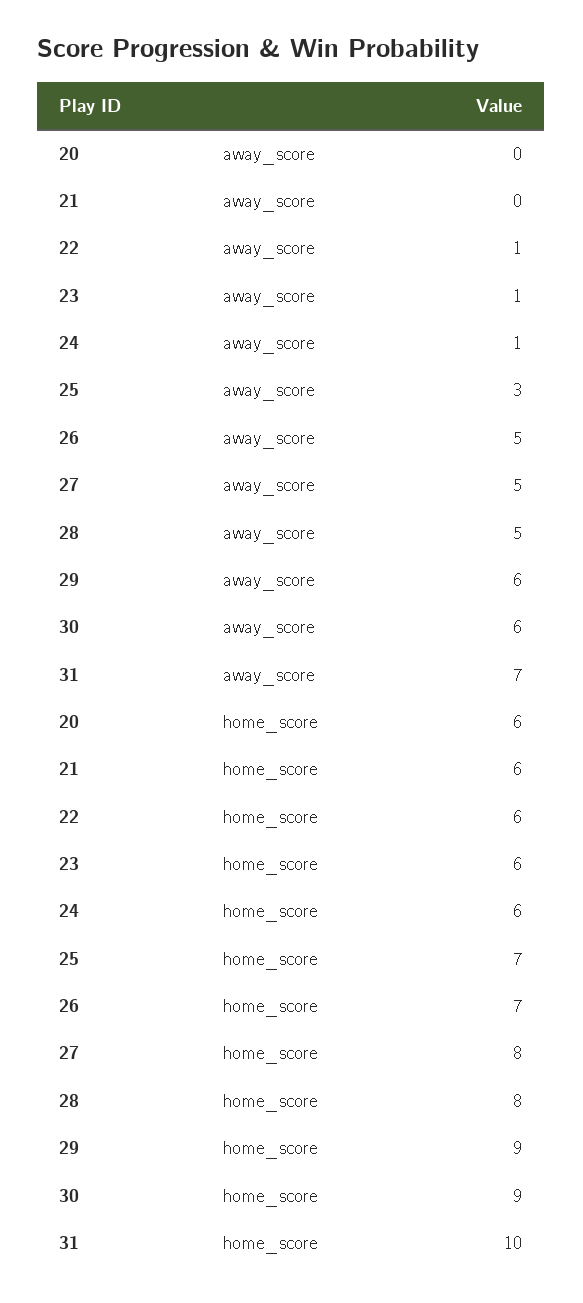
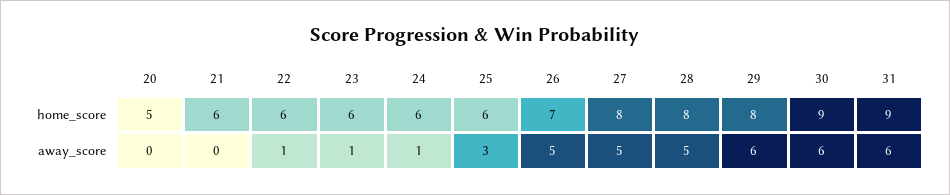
  {
    "20": {
      "away_score": 0,
-     "home_score": 6
+     "home_score": 5
    },
    "21": {
      "away_score": 0,
      "home_score": 6
    },
    "22": {
      "away_score": 1,
      "home_score": 6
    },
    "23": {
      "away_score": 1,
      "home_score": 6
    },
    "24": {
      "away_score": 1,
      "home_score": 6
    },
    "25": {
      "away_score": 3,
-     "home_score": 7
+     "home_score": 6
    },
    "26": {
      "away_score": 5,
      "home_score": 7
    },
    "27": {
      "away_score": 5,
      "home_score": 8
    },
    "28": {
      "away_score": 5,
      "home_score": 8
    },
    "29": {
      "away_score": 6,
-     "home_score": 9
+     "home_score": 8
    },
    "30": {
      "away_score": 6,
      "home_score": 9
    },
    "31": {
-     "away_score": 7,
+     "away_score": 6,
-     "home_score": 10
+     "home_score": 9
    }
  }

